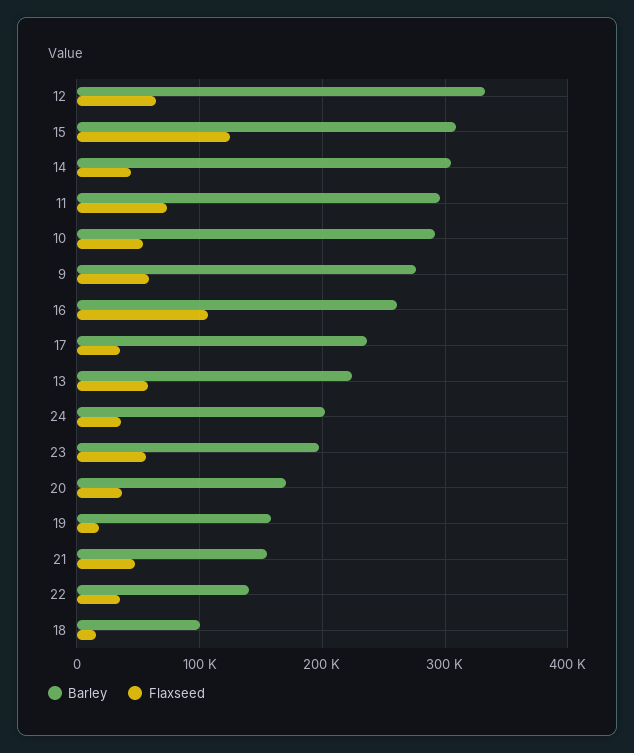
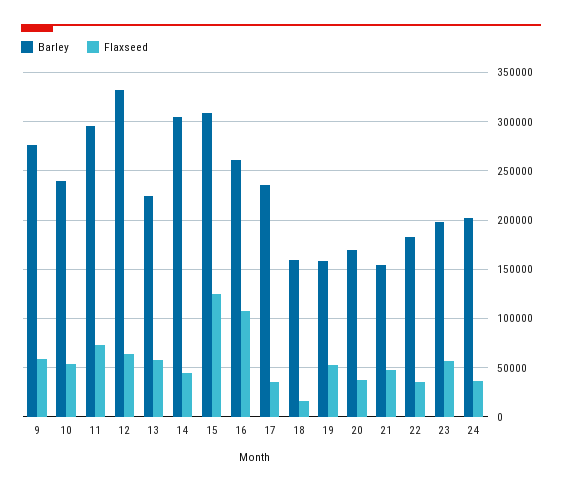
  {
    "Barley": {
      "12": 330000,
      "15": 310000,
      "14": 300000,
      "11": 300000,
-     "10": 290000,
+     "10": 240000,
      "9": 280000,
      "16": 260000,
      "17": 240000,
      "13": 220000,
      "24": 200000,
      "23": 200000,
      "20": 170000,
      "19": 160000,
      "21": 150000,
-     "22": 140000,
+     "22": 180000,
-     "18": 100000
+     "18": 160000
    },
    "Flaxseed": {
      "12": 60000,
      "15": 120000,
      "14": 40000,
      "11": 70000,
      "10": 50000,
      "9": 60000,
      "16": 110000,
      "17": 40000,
      "13": 60000,
      "24": 40000,
      "23": 60000,
      "20": 40000,
-     "19": 20000,
+     "19": 50000,
      "21": 50000,
      "22": 40000,
      "18": 20000
    }
  }

